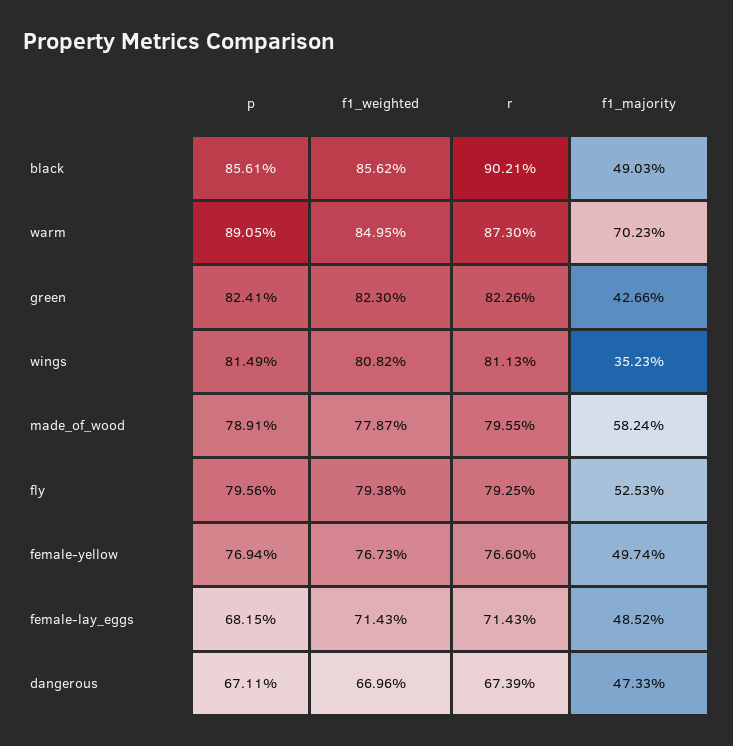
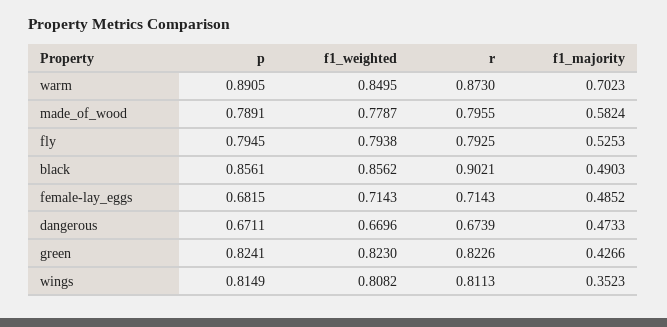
  {
    "p": {
      "black": 0.8561,
      "warm": 0.8905,
      "green": 0.8241,
      "wings": 0.8149,
      "made_of_wood": 0.7891,
-     "fly": 0.7956,
+     "fly": 0.7945,
-     "female-yellow": 0.7694,
      "female-lay_eggs": 0.6815,
      "dangerous": 0.6711
    },
    "f1_weighted": {
      "black": 0.8562,
      "warm": 0.8495,
      "green": 0.823,
      "wings": 0.8082,
      "made_of_wood": 0.7787,
      "fly": 0.7938,
-     "female-yellow": 0.7673,
      "female-lay_eggs": 0.7143,
      "dangerous": 0.6696
    },
    "r": {
      "black": 0.9021,
      "warm": 0.873,
      "green": 0.8226,
      "wings": 0.8113,
      "made_of_wood": 0.7955,
      "fly": 0.7925,
-     "female-yellow": 0.766,
      "female-lay_eggs": 0.7143,
      "dangerous": 0.6739
    },
    "f1_majority": {
      "black": 0.4903,
      "warm": 0.7023,
      "green": 0.4266,
      "wings": 0.3523,
      "made_of_wood": 0.5824,
      "fly": 0.5253,
-     "female-yellow": 0.4974,
      "female-lay_eggs": 0.4852,
      "dangerous": 0.4733
    }
  }

